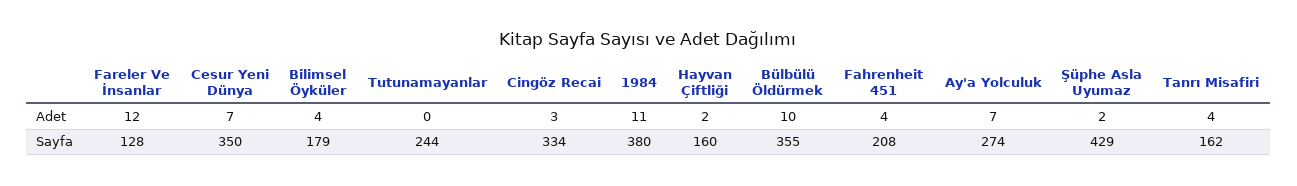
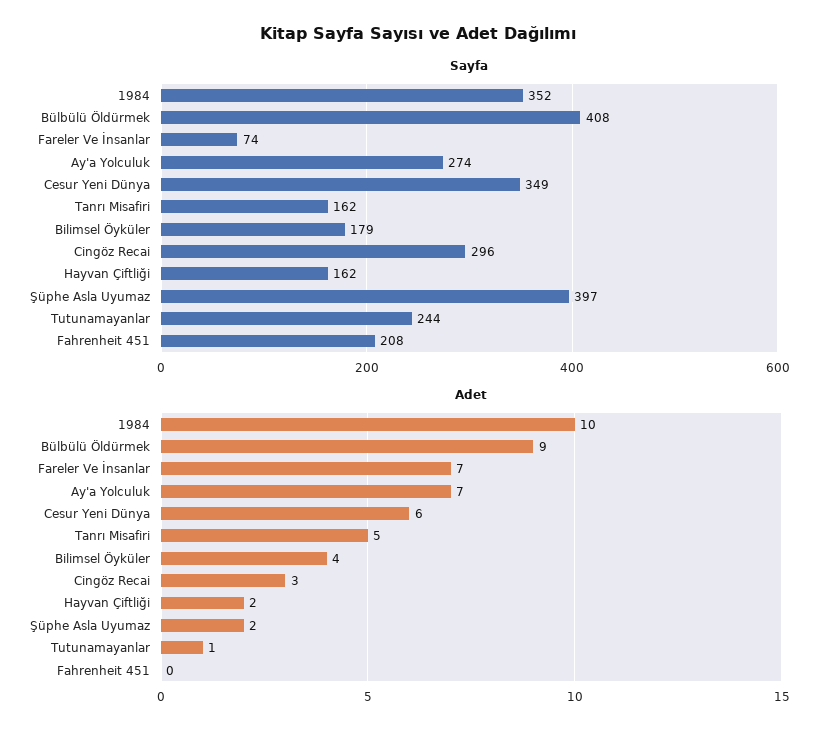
  {
    "Adet": {
-     "Fareler Ve İnsanlar": 12,
+     "Fareler Ve İnsanlar": 7,
-     "Cesur Yeni Dünya": 7,
+     "Cesur Yeni Dünya": 6,
      "Bilimsel Öyküler": 4,
-     "Tutunamayanlar": 0,
+     "Tutunamayanlar": 1,
      "Cingöz Recai": 3,
-     "1984": 11,
+     "1984": 10,
      "Hayvan Çiftliği": 2,
-     "Bülbülü Öldürmek": 10,
+     "Bülbülü Öldürmek": 9,
-     "Fahrenheit 451": 4,
+     "Fahrenheit 451": 0,
      "Ay'a Yolculuk": 7,
      "Şüphe Asla Uyumaz": 2,
-     "Tanrı Misafiri": 4
+     "Tanrı Misafiri": 5
    },
    "Sayfa": {
-     "Fareler Ve İnsanlar": 128,
+     "Fareler Ve İnsanlar": 74,
-     "Cesur Yeni Dünya": 350,
+     "Cesur Yeni Dünya": 349,
      "Bilimsel Öyküler": 179,
      "Tutunamayanlar": 244,
-     "Cingöz Recai": 334,
+     "Cingöz Recai": 296,
-     "1984": 380,
+     "1984": 352,
-     "Hayvan Çiftliği": 160,
+     "Hayvan Çiftliği": 162,
-     "Bülbülü Öldürmek": 355,
+     "Bülbülü Öldürmek": 408,
      "Fahrenheit 451": 208,
      "Ay'a Yolculuk": 274,
-     "Şüphe Asla Uyumaz": 429,
+     "Şüphe Asla Uyumaz": 397,
      "Tanrı Misafiri": 162
    }
  }

